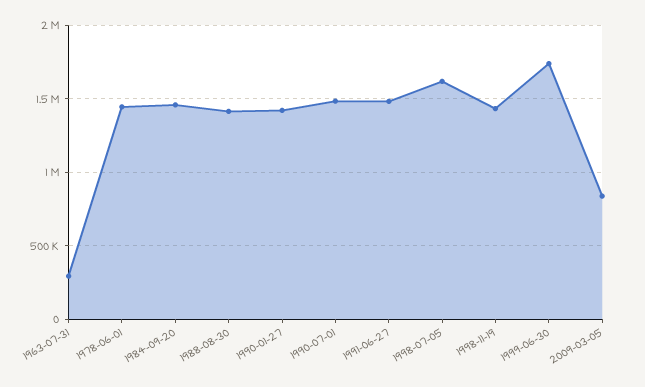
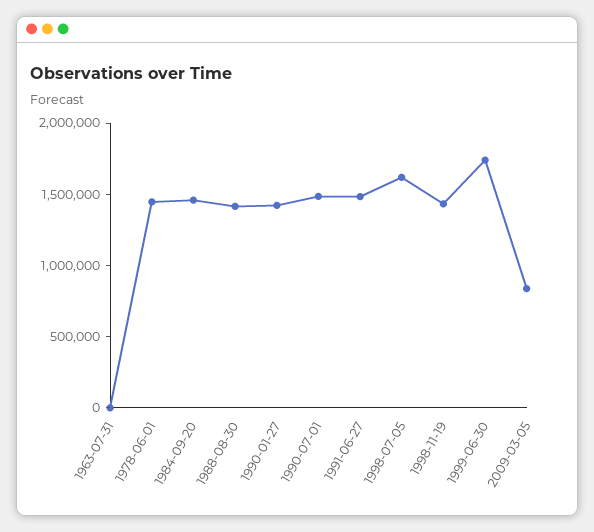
  {
-   "1963-07-31": 300000,
+   "1963-07-31": 0,
    "1978-06-01": 1450000,
    "1984-09-20": 1450000,
    "1988-08-30": 1400000,
    "1990-01-27": 1400000,
    "1990-07-01": 1500000,
    "1991-06-27": 1500000,
    "1998-07-05": 1600000,
    "1998-11-19": 1450000,
    "1999-06-30": 1750000,
    "2009-03-05": 850000
  }

